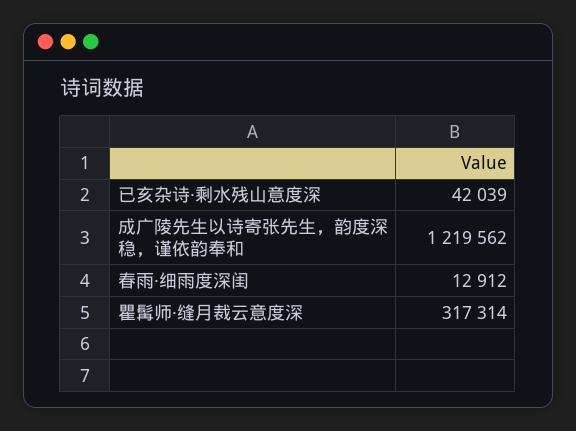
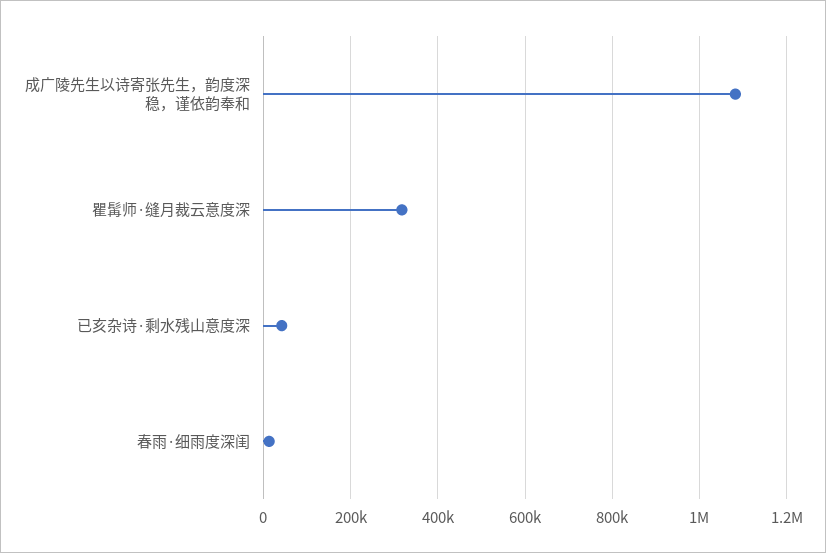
  {
    "已亥杂诗·剩水残山意度深": 42039,
-   "成广陵先生以诗寄张先生，韵度深稳，谨依韵奉和": 1219562,
+   "成广陵先生以诗寄张先生，韵度深稳，谨依韵奉和": 1080000,
    "春雨·细雨度深闺": 12912,
    "瞿髯师·缝月裁云意度深": 317314
  }

